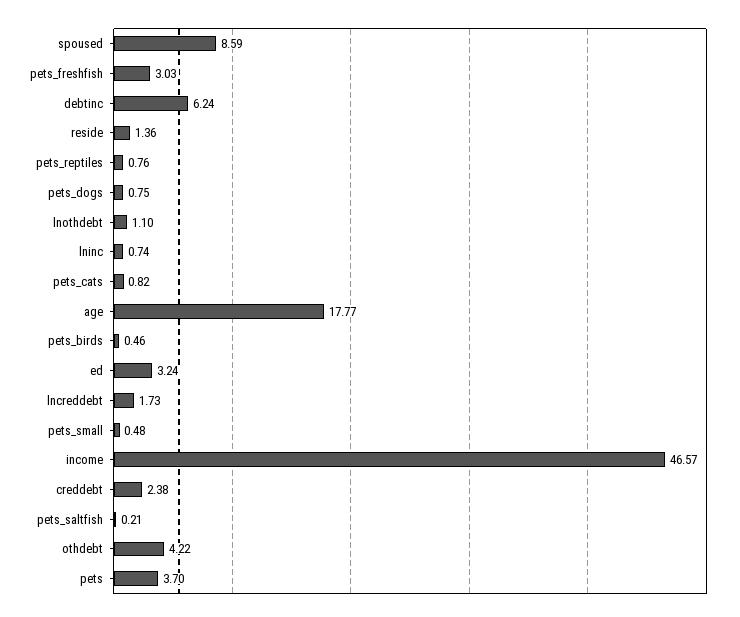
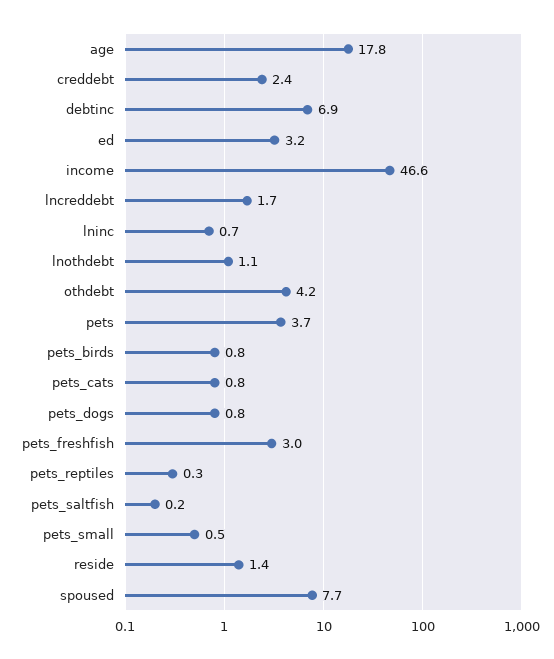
  {
-   "spoused": 8.59,
+   "spoused": 7.7,
    "pets_freshfish": 3.03,
-   "debtinc": 6.24,
+   "debtinc": 6.9,
    "reside": 1.36,
-   "pets_reptiles": 0.76,
+   "pets_reptiles": 0.3,
    "pets_dogs": 0.75,
    "lnothdebt": 1.1,
    "lninc": 0.74,
    "pets_cats": 0.82,
    "age": 17.77,
-   "pets_birds": 0.46,
+   "pets_birds": 0.8,
    "ed": 3.24,
    "lncreddebt": 1.73,
    "pets_small": 0.48,
    "income": 46.57,
    "creddebt": 2.38,
    "pets_saltfish": 0.21,
    "othdebt": 4.22,
    "pets": 3.7
  }

